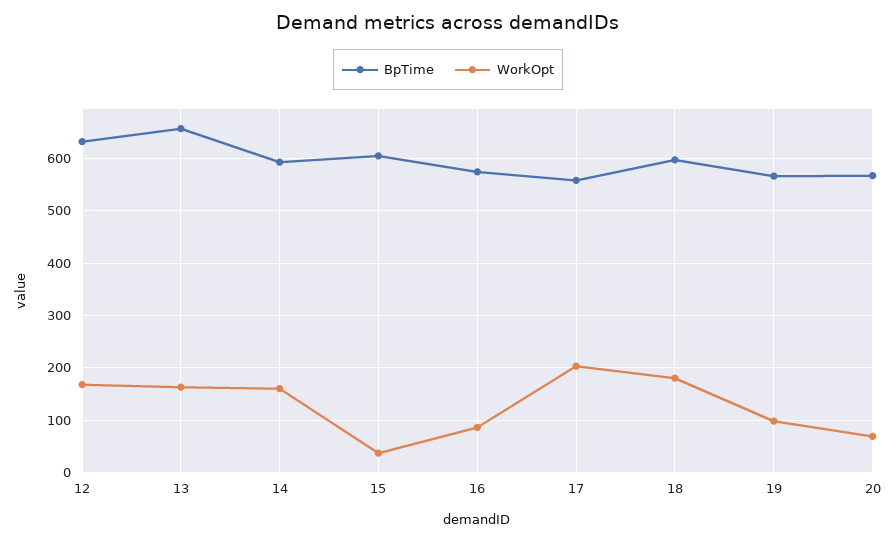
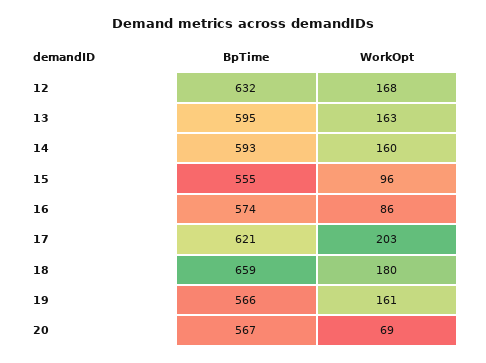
  {
    "BpTime": {
      "12": 632,
-     "13": 660,
+     "13": 595,
      "14": 593,
-     "15": 600,
+     "15": 555,
      "16": 574,
-     "17": 560,
+     "17": 621,
-     "18": 600,
+     "18": 659,
      "19": 566,
      "20": 567
    },
    "WorkOpt": {
      "12": 168,
      "13": 163,
      "14": 160,
-     "15": 40,
+     "15": 96,
      "16": 86,
      "17": 203,
      "18": 180,
-     "19": 100,
+     "19": 161,
      "20": 69
    }
  }

